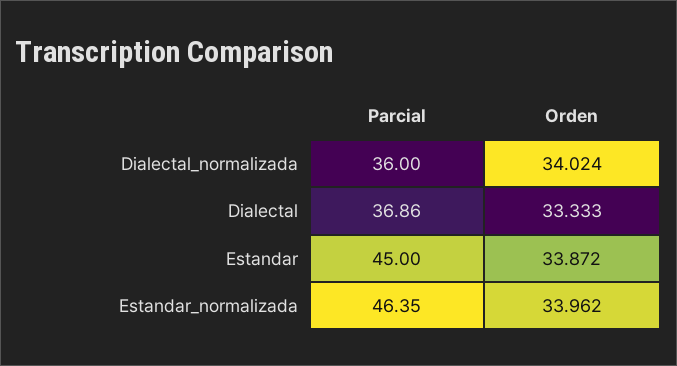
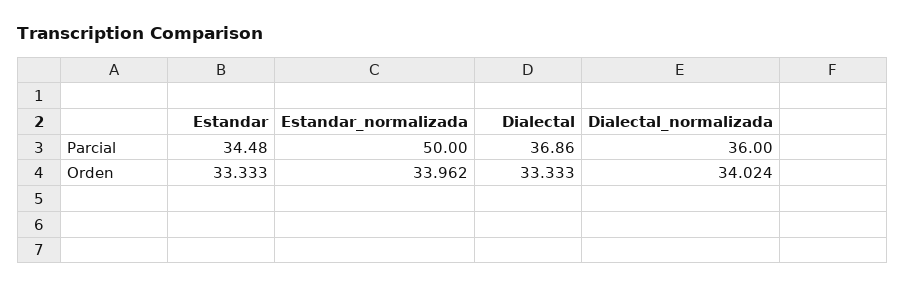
  {
    "Parcial": {
      "Dialectal_normalizada": 36,
      "Dialectal": 36.86,
-     "Estandar": 45,
+     "Estandar": 34.48,
-     "Estandar_normalizada": 46.35
+     "Estandar_normalizada": 50
    },
    "Orden": {
      "Dialectal_normalizada": 34.024,
      "Dialectal": 33.333,
-     "Estandar": 33.872,
+     "Estandar": 33.333,
      "Estandar_normalizada": 33.962
    }
  }

